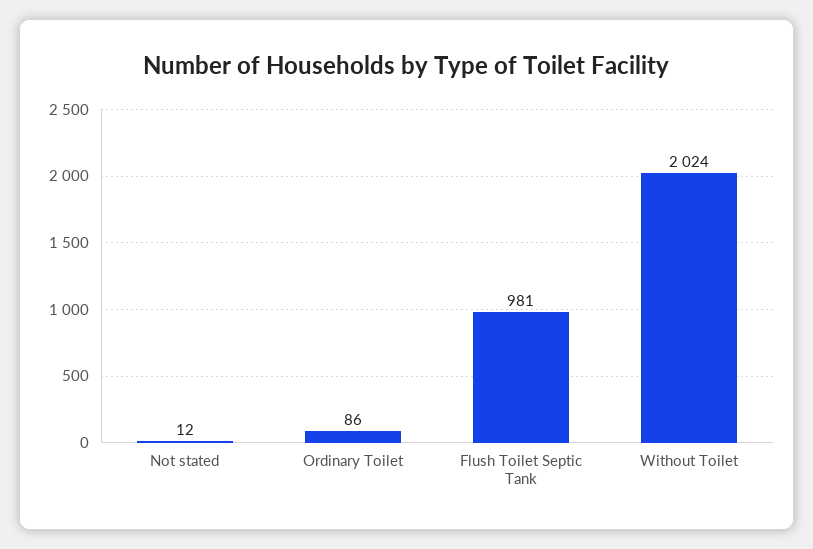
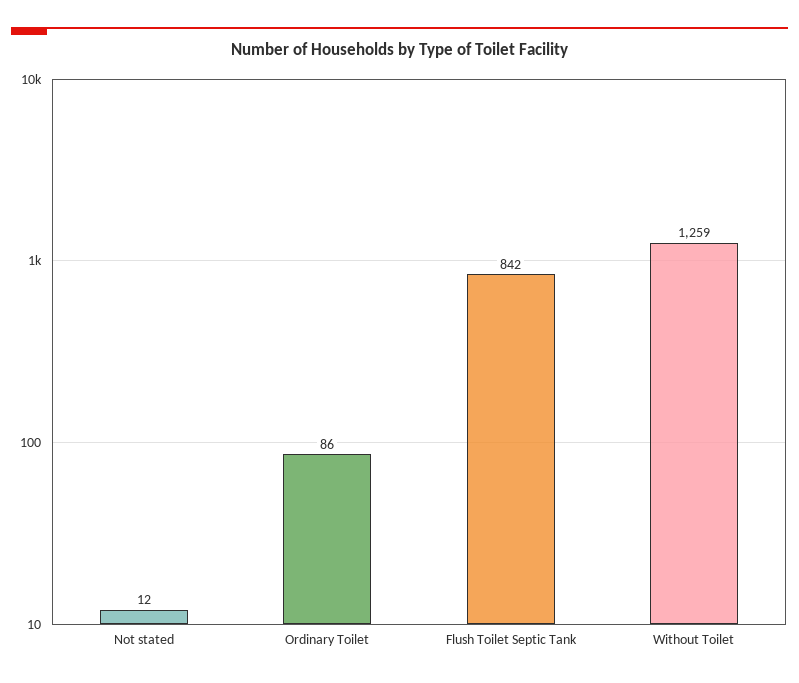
  {
    "Not stated": 12,
    "Ordinary Toilet": 86,
-   "Flush Toilet Septic Tank": 981,
+   "Flush Toilet Septic Tank": 842,
-   "Without Toilet": 2024
+   "Without Toilet": 1259
  }

